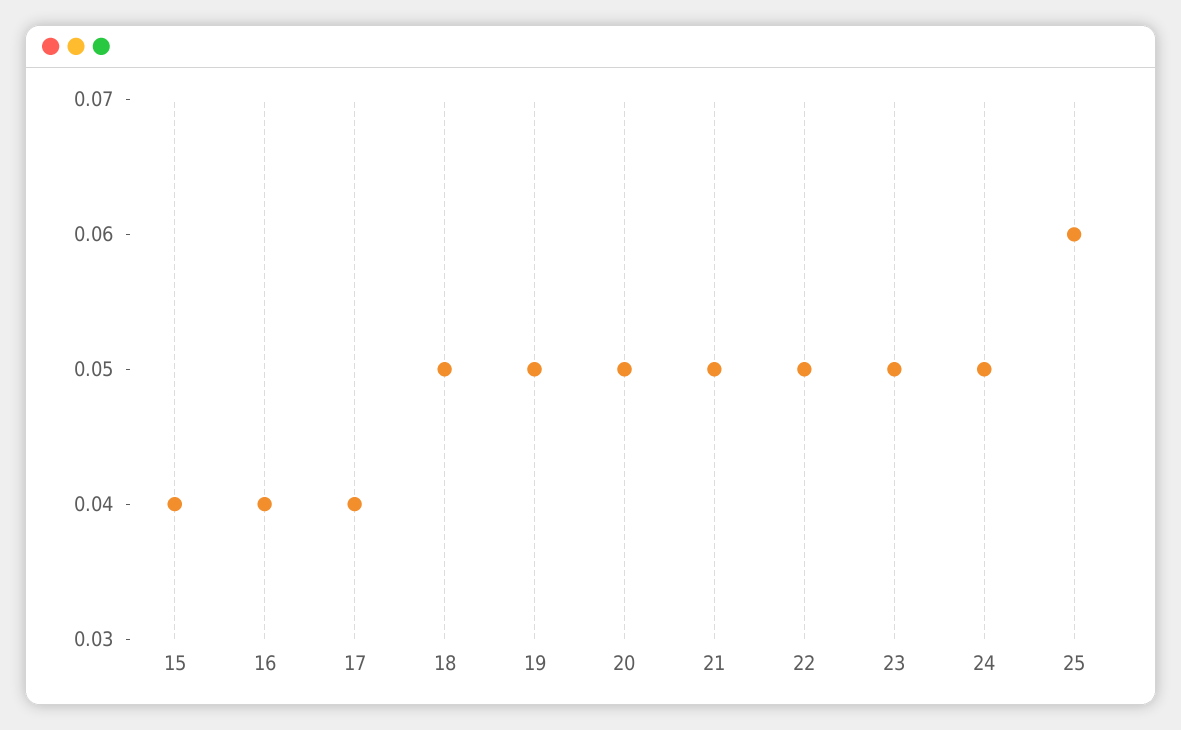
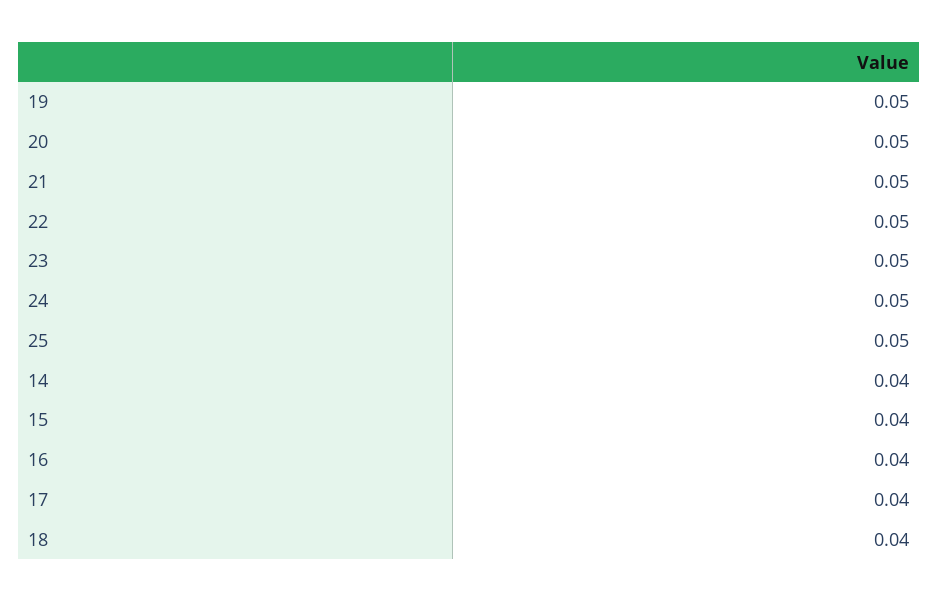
  {
    "15": 0.04,
    "16": 0.04,
    "17": 0.04,
-   "18": 0.05,
+   "18": 0.04,
    "19": 0.05,
    "20": 0.05,
    "21": 0.05,
    "22": 0.05,
    "23": 0.05,
    "24": 0.05,
-   "25": 0.06
+   "25": 0.05,
+   "14": 0.04
  }

